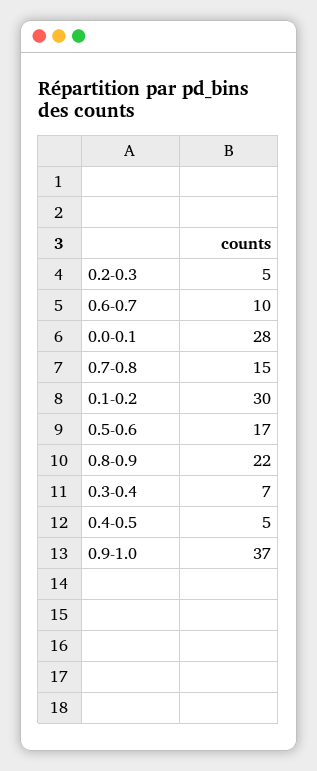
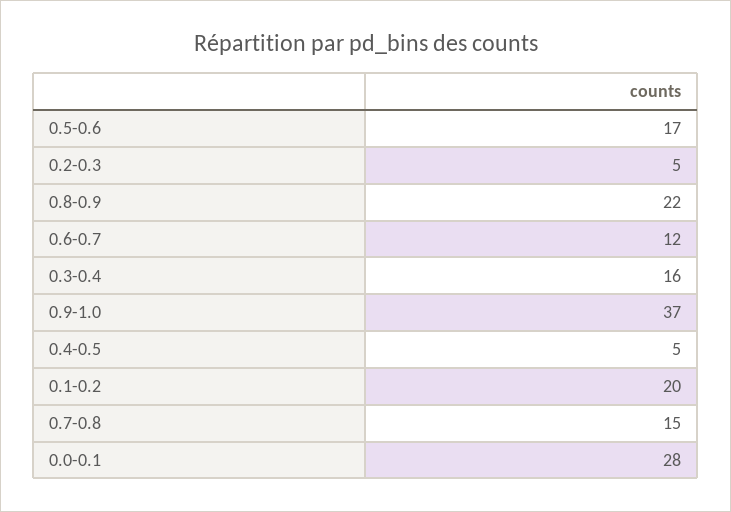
  {
    "0.2-0.3": 5,
-   "0.6-0.7": 10,
+   "0.6-0.7": 12,
    "0.0-0.1": 28,
    "0.7-0.8": 15,
-   "0.1-0.2": 30,
+   "0.1-0.2": 20,
    "0.5-0.6": 17,
    "0.8-0.9": 22,
-   "0.3-0.4": 7,
+   "0.3-0.4": 16,
    "0.4-0.5": 5,
    "0.9-1.0": 37
  }

